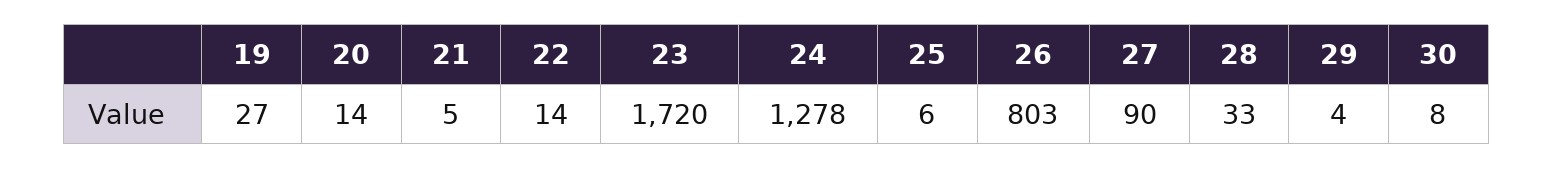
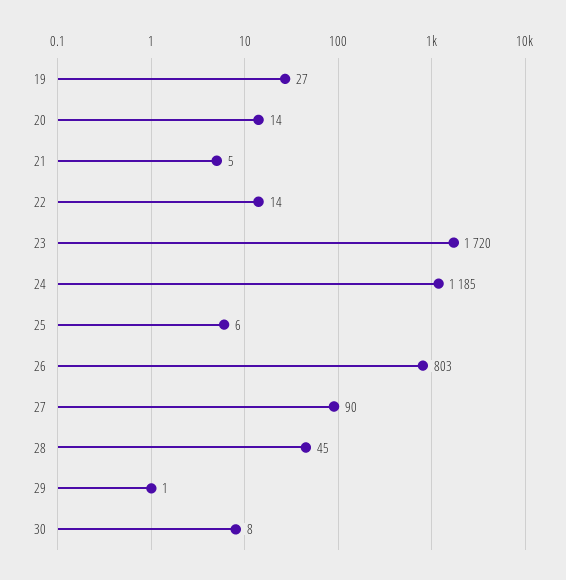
  {
    "19": 27,
    "20": 14,
    "21": 5,
    "22": 14,
    "23": 1720,
-   "24": 1278,
+   "24": 1185,
    "25": 6,
    "26": 803,
    "27": 90,
-   "28": 33,
+   "28": 45,
-   "29": 4,
+   "29": 1,
    "30": 8
  }

